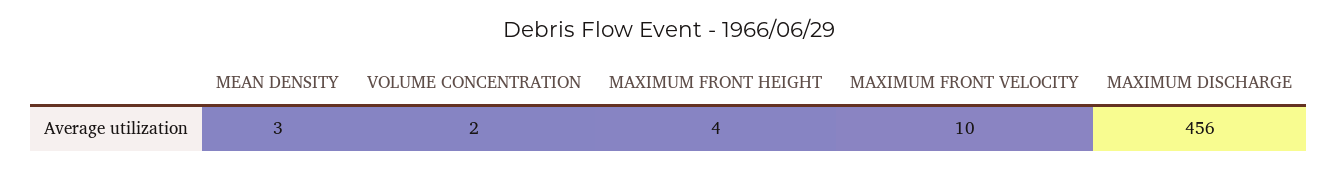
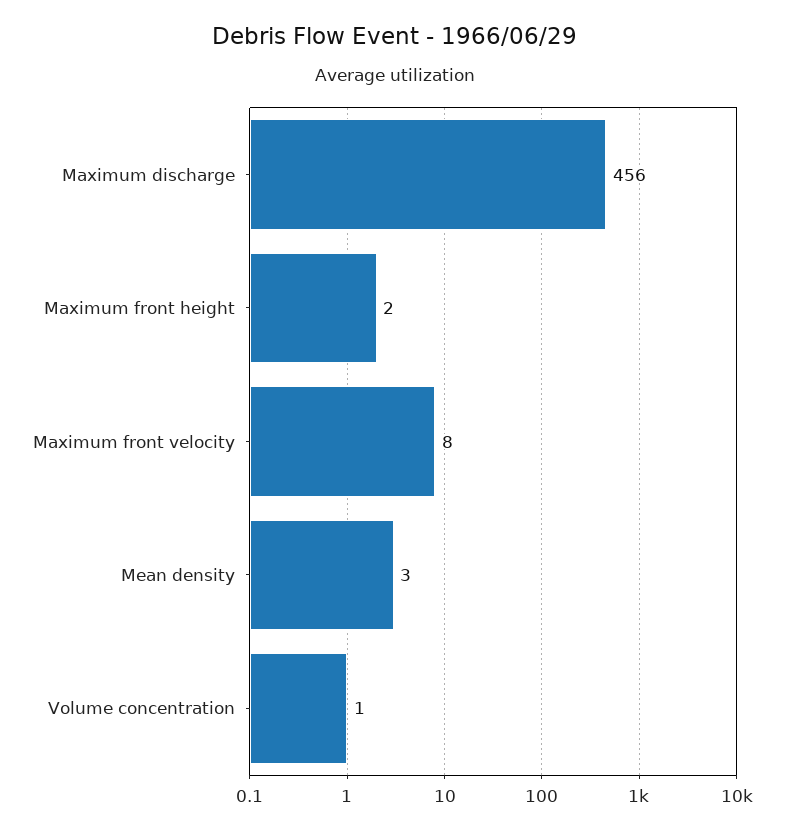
  {
    "MEAN DENSITY": 3,
-   "VOLUME CONCENTRATION": 2,
+   "VOLUME CONCENTRATION": 1,
-   "MAXIMUM FRONT HEIGHT": 4,
+   "MAXIMUM FRONT HEIGHT": 2,
-   "MAXIMUM FRONT VELOCITY": 10,
+   "MAXIMUM FRONT VELOCITY": 8,
    "MAXIMUM DISCHARGE": 456
  }

